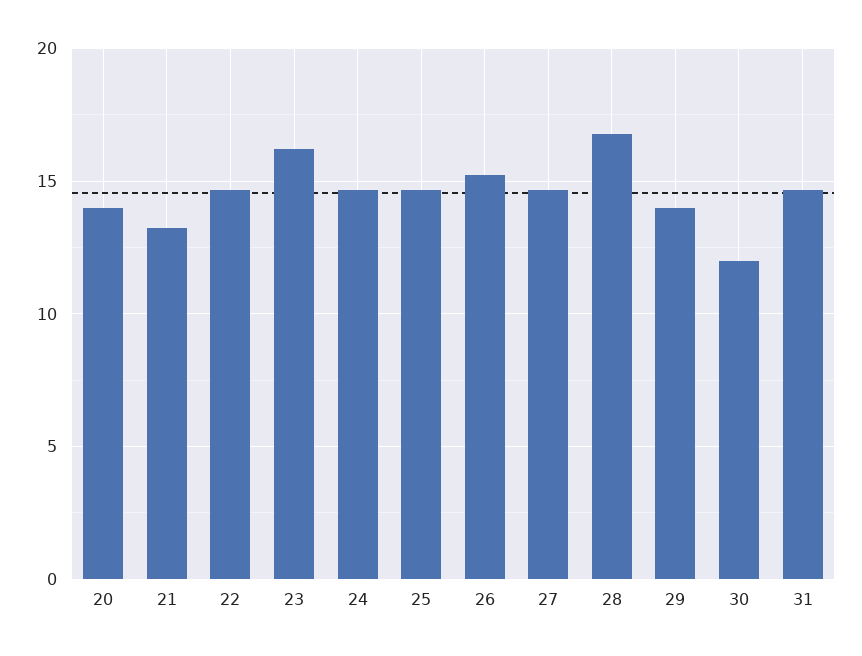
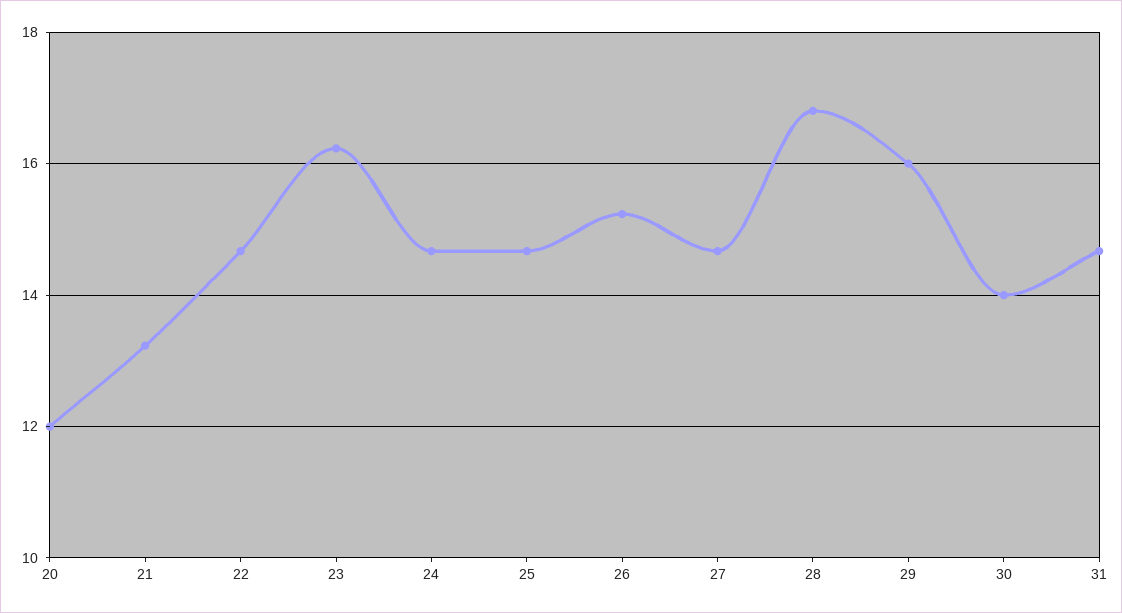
  {
-   "20": 14,
+   "20": 12,
    "21": 13.2,
    "22": 14.6,
    "23": 16.2,
    "24": 14.6,
    "25": 14.6,
    "26": 15.2,
    "27": 14.6,
    "28": 16.8,
-   "29": 14,
+   "29": 16,
-   "30": 12,
+   "30": 14,
    "31": 14.6
  }

